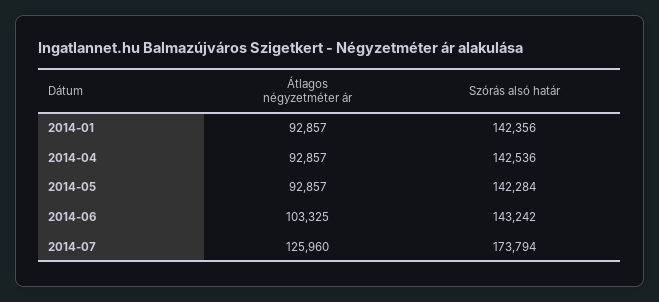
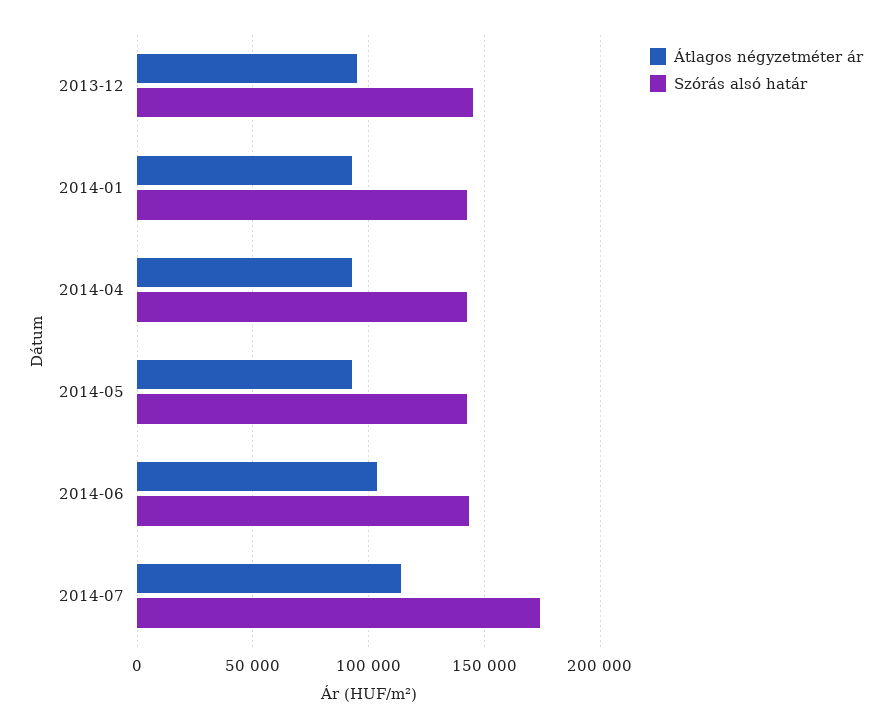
  {
    "Átlagos négyzetméter ár": {
      "2014-01": 92857,
      "2014-04": 92857,
      "2014-05": 92857,
      "2014-06": 103325,
-     "2014-07": 125960
+     "2014-07": 115000,
+     "2013-12": 95000
    },
    "Szórás alsó határ": {
      "2014-01": 142356,
      "2014-04": 142536,
      "2014-05": 142284,
      "2014-06": 143242,
-     "2014-07": 173794
+     "2014-07": 173794,
+     "2013-12": 145000
    }
  }

